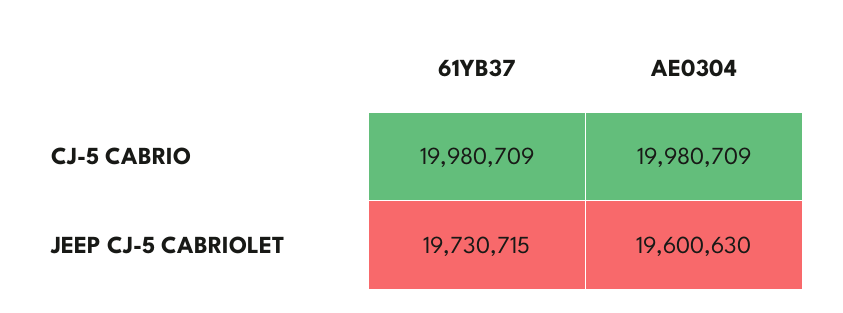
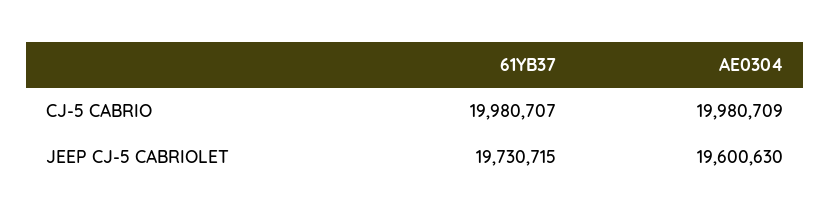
  {
    "61YB37": {
-     "CJ-5 CABRIO": 19980709,
+     "CJ-5 CABRIO": 19980707,
      "JEEP CJ-5 CABRIOLET": 19730715
    },
    "AE0304": {
      "CJ-5 CABRIO": 19980709,
      "JEEP CJ-5 CABRIOLET": 19600630
    }
  }

